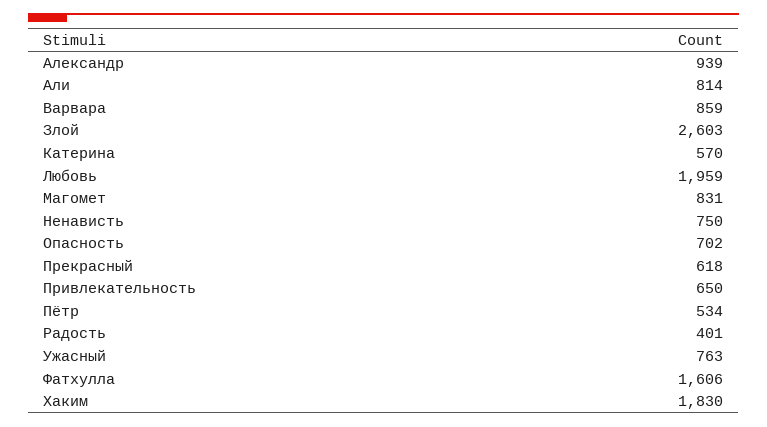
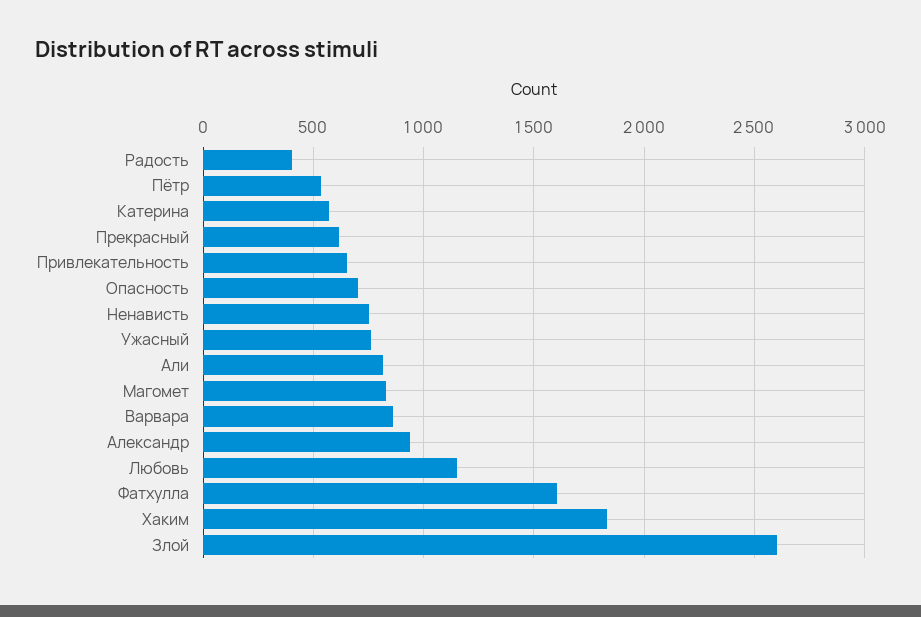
  {
    "Александр": 939,
    "Али": 814,
    "Варвара": 859,
    "Злой": 2603,
    "Катерина": 570,
-   "Любовь": 1959,
+   "Любовь": 1150,
    "Магомет": 831,
    "Ненависть": 750,
    "Опасность": 702,
    "Прекрасный": 618,
    "Привлекательность": 650,
    "Пётр": 534,
    "Радость": 401,
    "Ужасный": 763,
    "Фатхулла": 1606,
    "Хаким": 1830
  }

